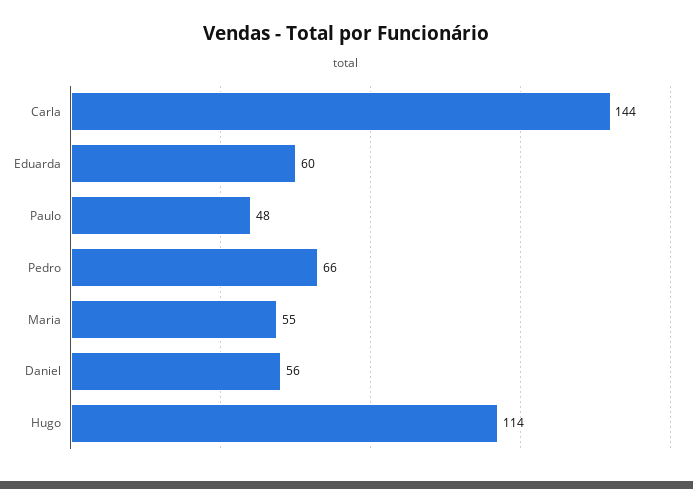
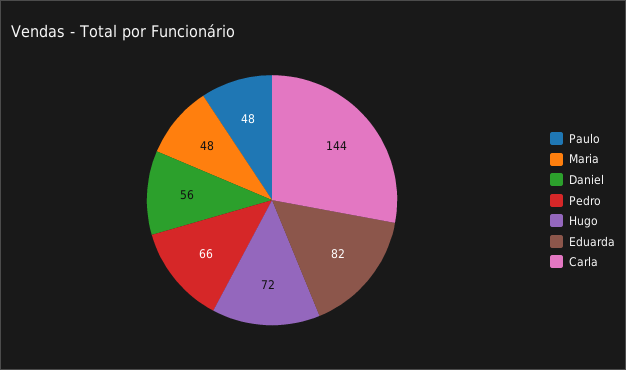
  {
    "Carla": 144,
-   "Eduarda": 60,
+   "Eduarda": 82,
    "Paulo": 48,
    "Pedro": 66,
-   "Maria": 55,
+   "Maria": 48,
    "Daniel": 56,
-   "Hugo": 114
+   "Hugo": 72
  }

